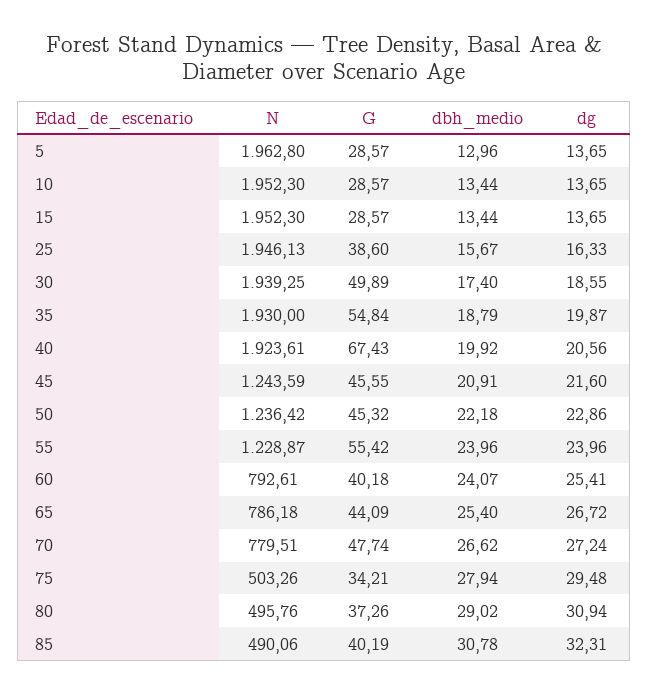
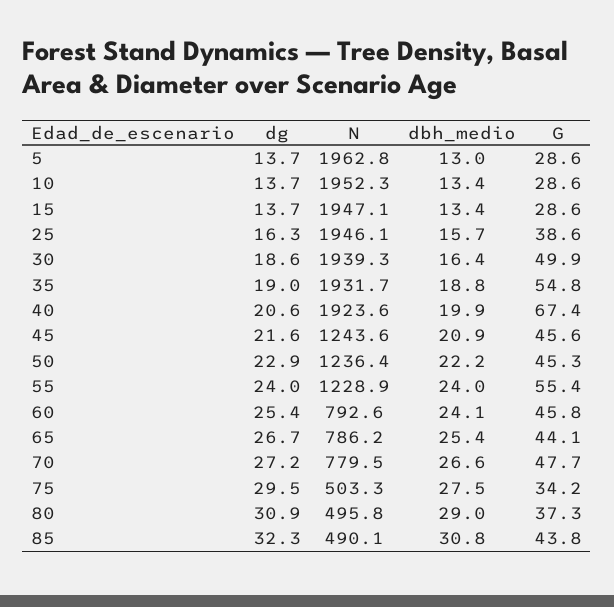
  {
    "N": {
      "5": 1962.8,
      "10": 1952.3,
-     "15": 1952.3,
+     "15": 1947.1,
      "25": 1946.13,
      "30": 1939.25,
-     "35": 1930,
+     "35": 1931.7,
      "40": 1923.61,
      "45": 1243.59,
      "50": 1236.42,
      "55": 1228.87,
      "60": 792.61,
      "65": 786.18,
      "70": 779.51,
      "75": 503.26,
      "80": 495.76,
      "85": 490.06
    },
    "G": {
      "5": 28.57,
      "10": 28.57,
      "15": 28.57,
      "25": 38.6,
      "30": 49.89,
      "35": 54.84,
      "40": 67.43,
      "45": 45.55,
      "50": 45.32,
      "55": 55.42,
-     "60": 40.18,
+     "60": 45.8,
      "65": 44.09,
      "70": 47.74,
      "75": 34.21,
      "80": 37.26,
-     "85": 40.19
+     "85": 43.8
    },
    "dbh_medio": {
      "5": 12.96,
      "10": 13.44,
      "15": 13.44,
      "25": 15.67,
-     "30": 17.4,
+     "30": 16.4,
      "35": 18.79,
      "40": 19.92,
      "45": 20.91,
      "50": 22.18,
      "55": 23.96,
      "60": 24.07,
      "65": 25.4,
      "70": 26.62,
-     "75": 27.94,
+     "75": 27.5,
      "80": 29.02,
      "85": 30.78
    },
    "dg": {
      "5": 13.65,
      "10": 13.65,
      "15": 13.65,
      "25": 16.33,
      "30": 18.55,
-     "35": 19.87,
+     "35": 19,
      "40": 20.56,
      "45": 21.6,
      "50": 22.86,
      "55": 23.96,
      "60": 25.41,
      "65": 26.72,
      "70": 27.24,
      "75": 29.48,
      "80": 30.94,
      "85": 32.31
    }
  }

